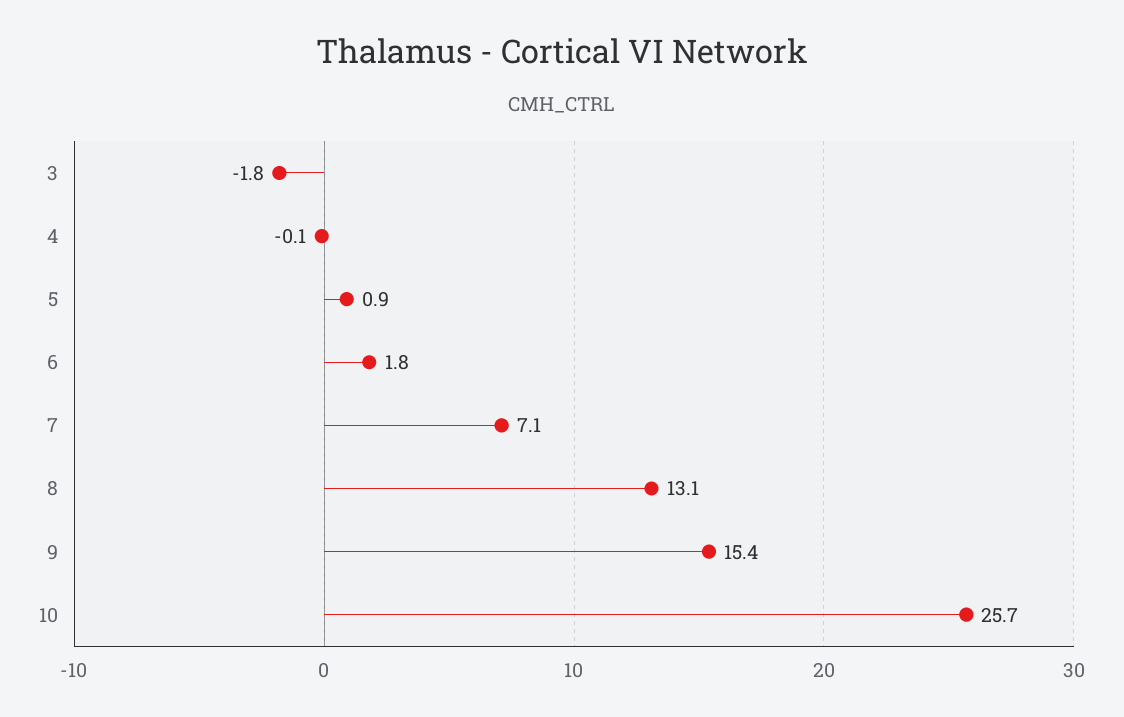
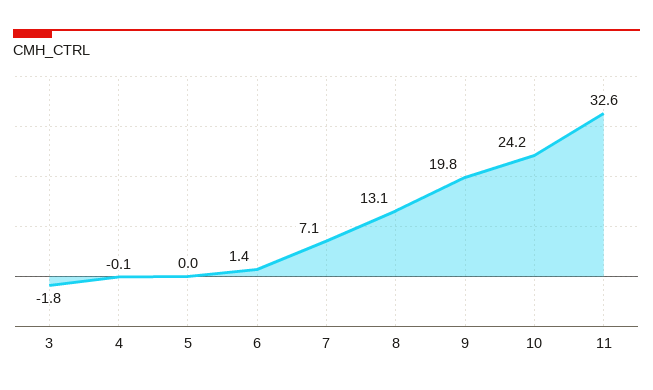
  {
    "3": -1.8,
    "4": -0.1,
-   "5": 0.9,
+   "5": 0,
-   "6": 1.8,
+   "6": 1.4,
    "7": 7.1,
    "8": 13.1,
-   "9": 15.4,
+   "9": 19.8,
-   "10": 25.7
+   "10": 24.2,
+   "11": 32.6
  }

